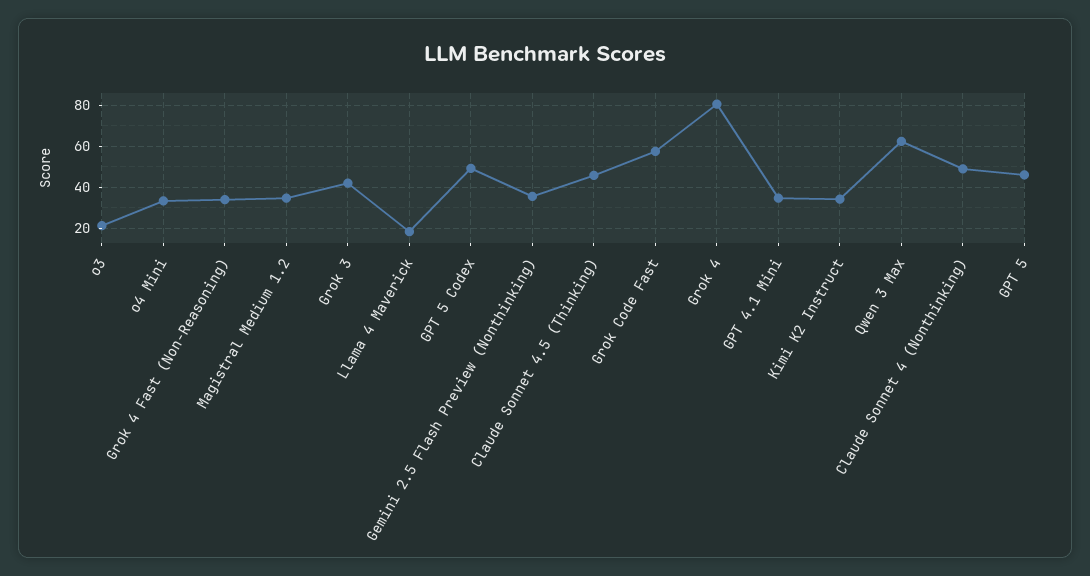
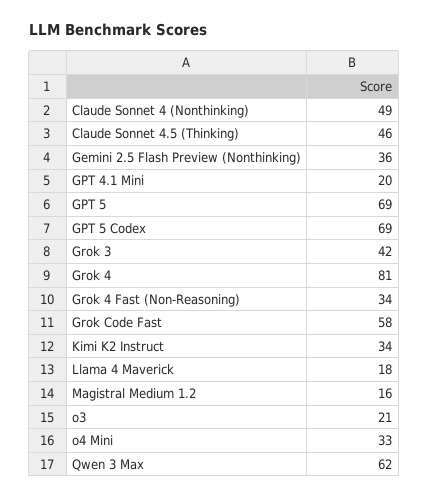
  {
    "o3": 21,
    "o4 Mini": 33,
    "Grok 4 Fast (Non-Reasoning)": 34,
-   "Magistral Medium 1.2": 35,
+   "Magistral Medium 1.2": 16,
    "Grok 3": 42,
    "Llama 4 Maverick": 18,
-   "GPT 5 Codex": 50,
+   "GPT 5 Codex": 69,
    "Gemini 2.5 Flash Preview (Nonthinking)": 36,
    "Claude Sonnet 4.5 (Thinking)": 46,
    "Grok Code Fast": 58,
    "Grok 4": 81,
-   "GPT 4.1 Mini": 35,
+   "GPT 4.1 Mini": 20,
    "Kimi K2 Instruct": 34,
    "Qwen 3 Max": 62,
    "Claude Sonnet 4 (Nonthinking)": 49,
-   "GPT 5": 45
+   "GPT 5": 69
  }

